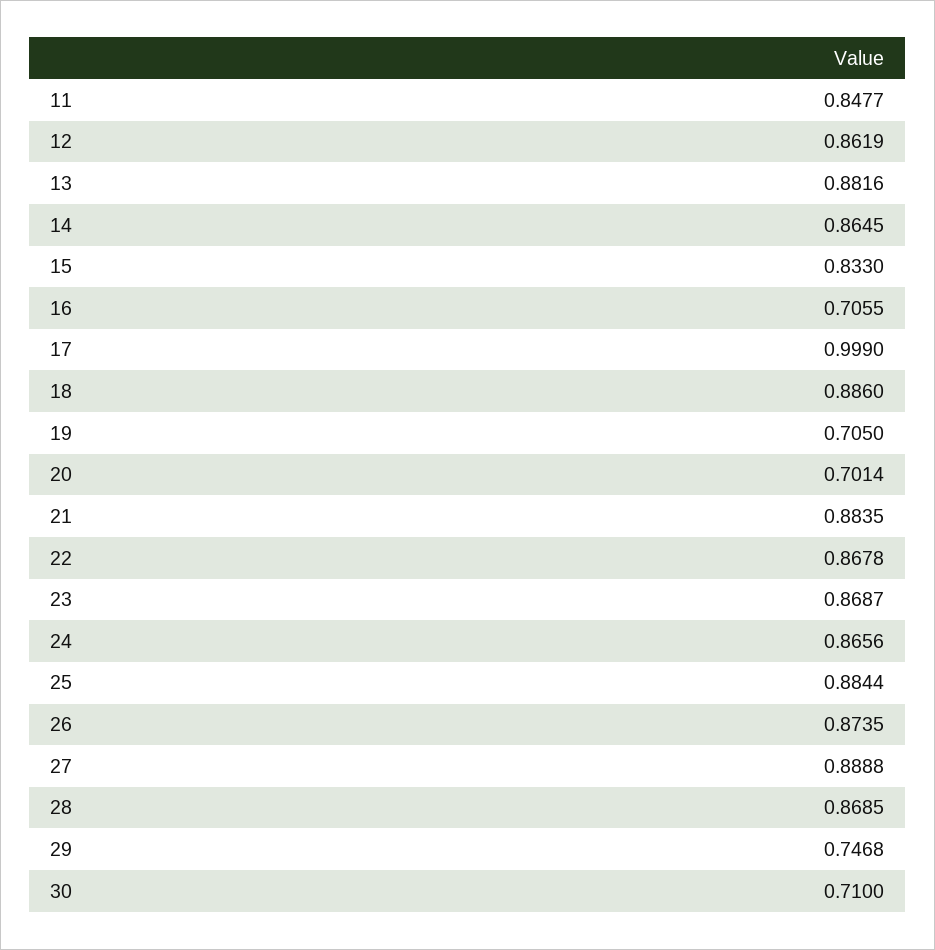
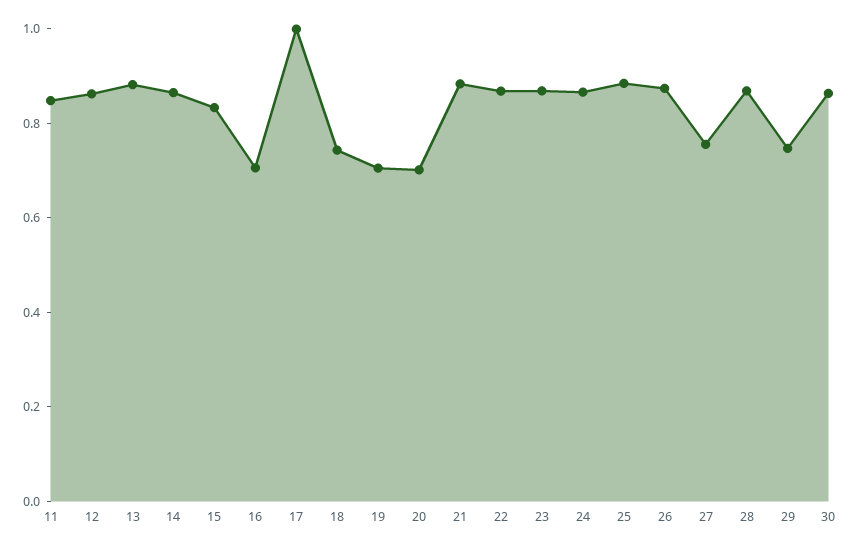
  {
    "11": 0.8477,
    "12": 0.8619,
    "13": 0.8816,
    "14": 0.8645,
    "15": 0.833,
    "16": 0.7055,
    "17": 0.999,
-   "18": 0.886,
+   "18": 0.75,
    "19": 0.705,
    "20": 0.7014,
    "21": 0.8835,
    "22": 0.8678,
    "23": 0.8687,
    "24": 0.8656,
    "25": 0.8844,
    "26": 0.8735,
-   "27": 0.8888,
+   "27": 0.75,
    "28": 0.8685,
    "29": 0.7468,
-   "30": 0.71
+   "30": 0.85
  }

